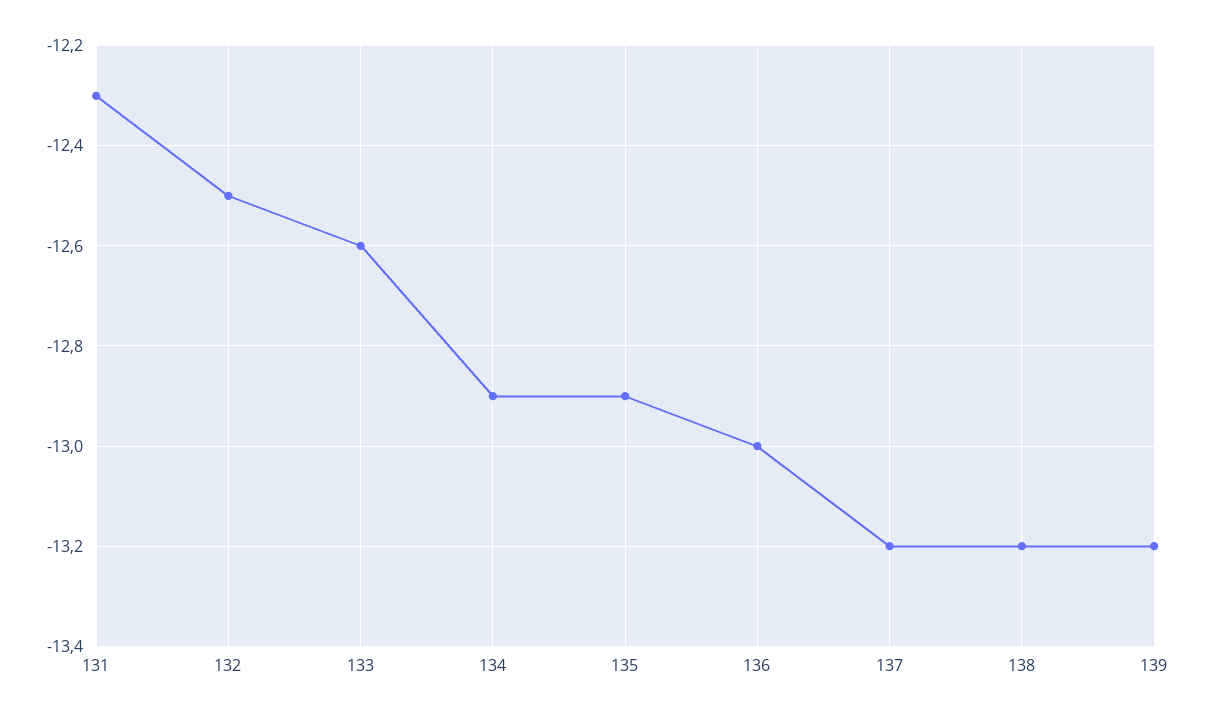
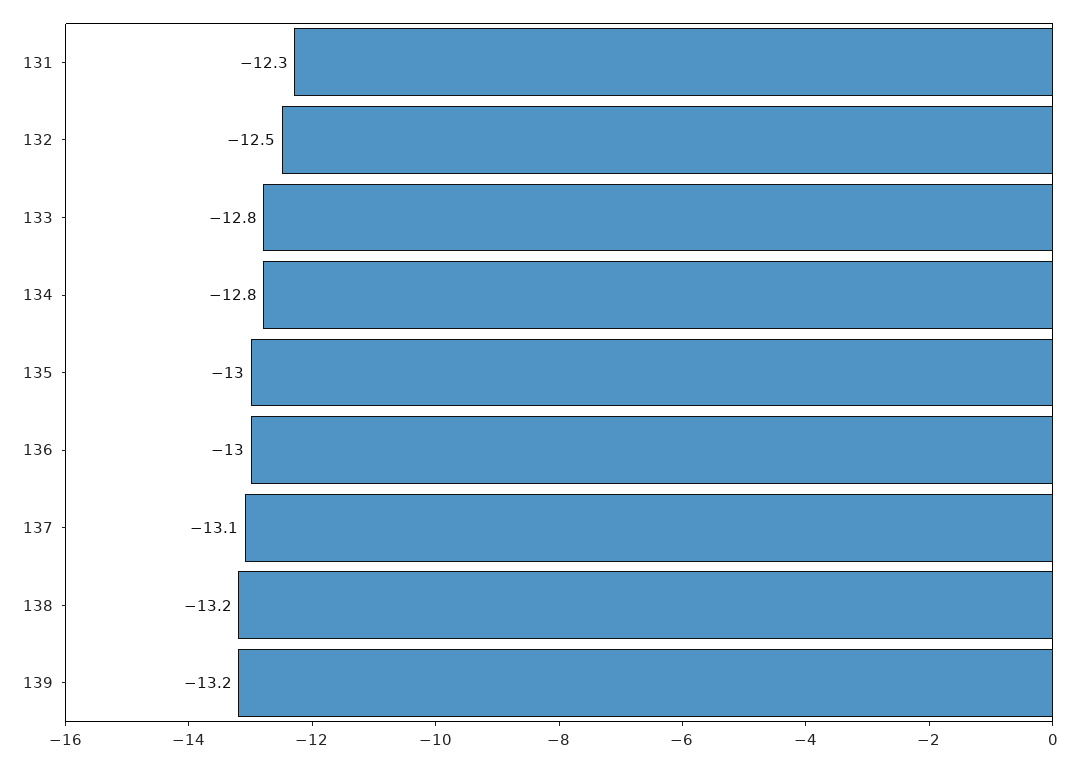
  {
    "131": -12.3,
    "132": -12.5,
-   "133": -12.6,
+   "133": -12.8,
-   "134": -12.9,
+   "134": -12.8,
-   "135": -12.9,
+   "135": -13,
    "136": -13,
-   "137": -13.2,
+   "137": -13.1,
    "138": -13.2,
    "139": -13.2
  }

